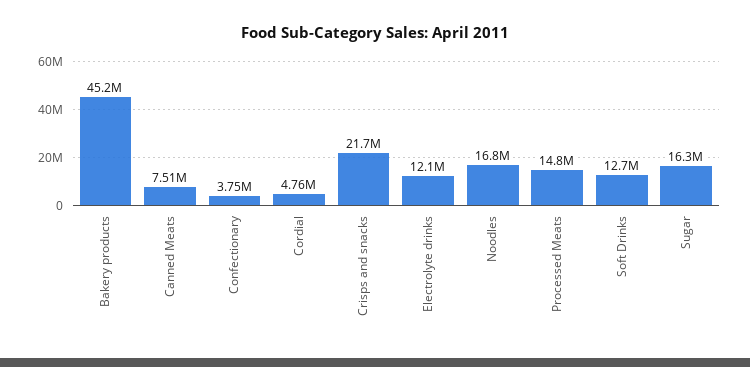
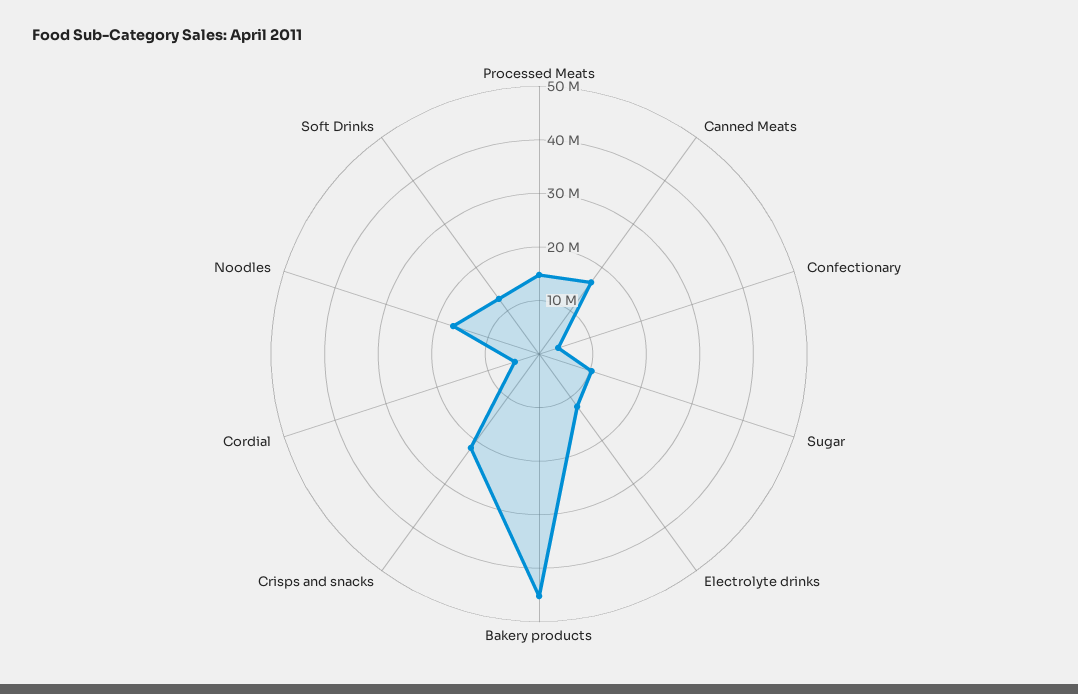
  {
    "Bakery products": 45200000,
-   "Canned Meats": 7510000,
+   "Canned Meats": 16000000,
    "Confectionary": 3750000,
    "Cordial": 4760000,
    "Crisps and snacks": 21700000,
    "Electrolyte drinks": 12100000,
    "Noodles": 16800000,
    "Processed Meats": 14800000,
    "Soft Drinks": 12700000,
-   "Sugar": 16300000
+   "Sugar": 10000000
  }

